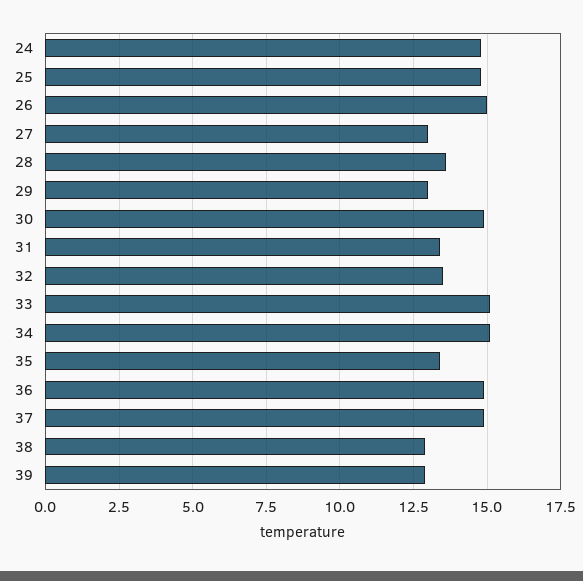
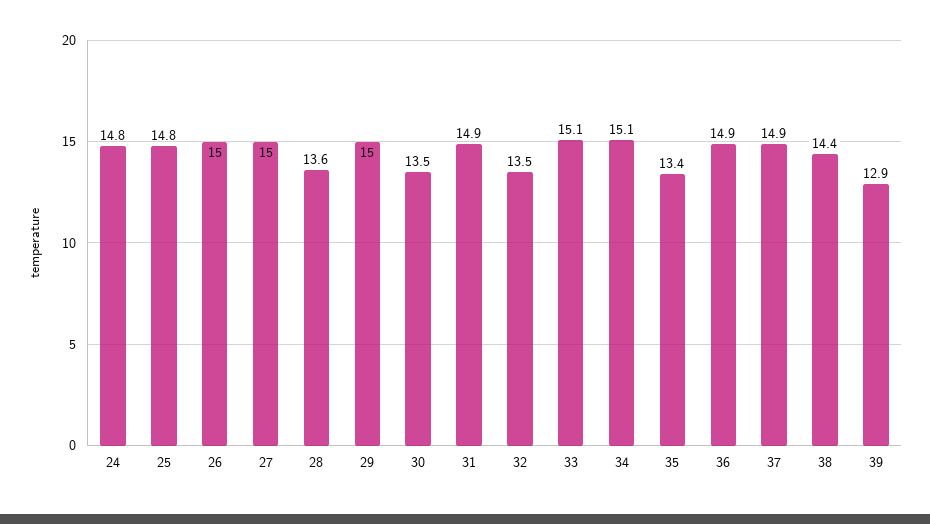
  {
    "24": 14.8,
    "25": 14.8,
    "26": 15,
-   "27": 13,
+   "27": 15,
    "28": 13.6,
-   "29": 13,
+   "29": 15,
-   "30": 15,
+   "30": 13.5,
-   "31": 13.5,
+   "31": 14.9,
    "32": 13.5,
    "33": 15.1,
    "34": 15.1,
    "35": 13.4,
    "36": 14.9,
    "37": 14.9,
-   "38": 13,
+   "38": 14.4,
    "39": 12.9
  }

